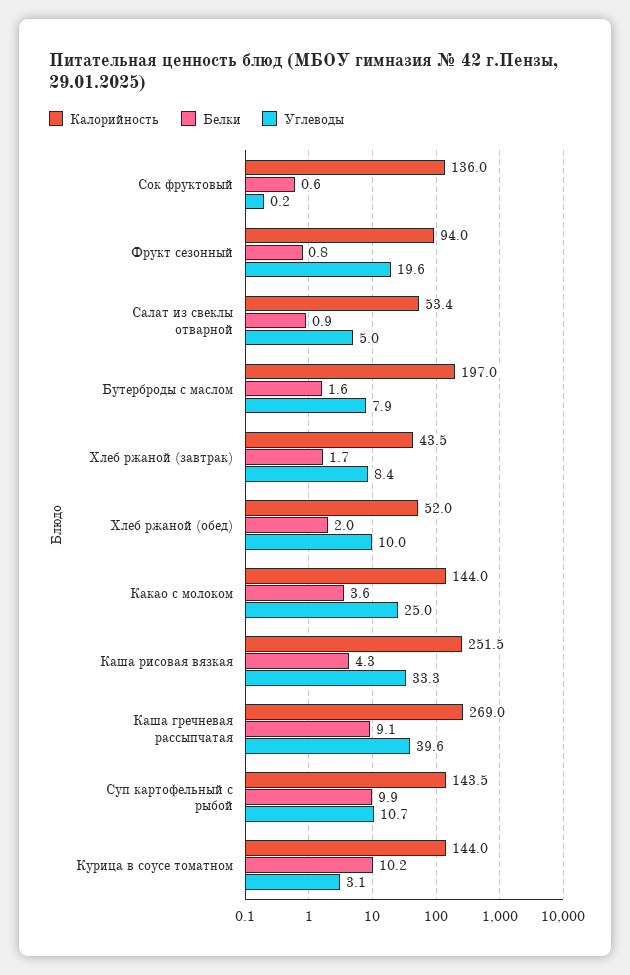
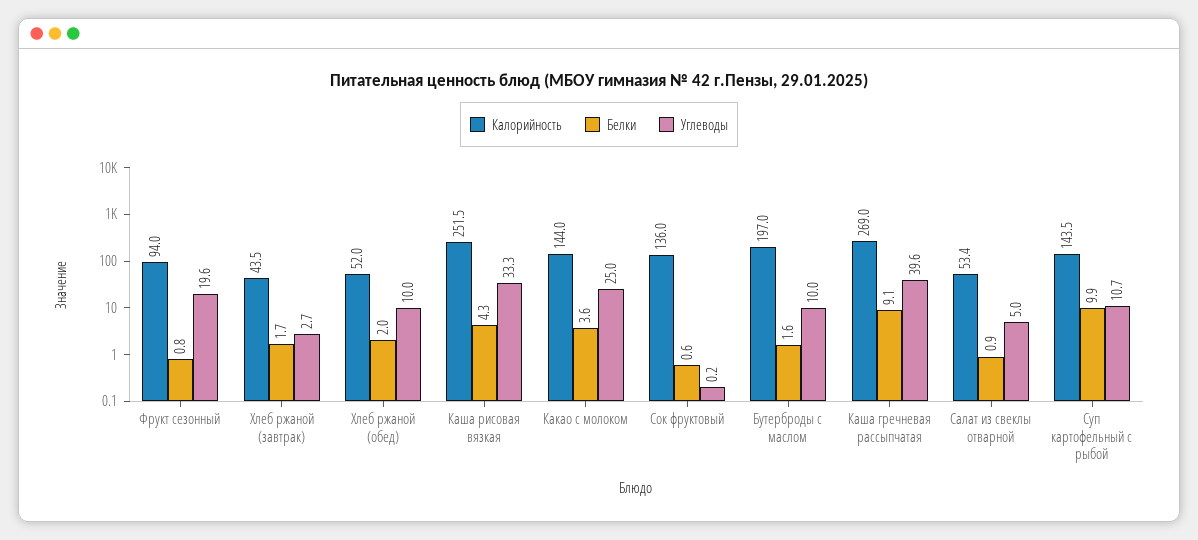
  {
    "Калорийность": {
      "Сок фруктовый": 136,
      "Фрукт сезонный": 94,
      "Салат из свеклы отварной": 53.4,
      "Бутерброды с маслом": 197,
      "Хлеб ржаной (завтрак)": 43.5,
      "Хлеб ржаной (обед)": 52,
      "Какао с молоком": 144,
      "Каша рисовая вязкая": 251.5,
      "Каша гречневая рассыпчатая": 269,
-     "Суп картофельный с рыбой": 143.5,
+     "Суп картофельный с рыбой": 143.5
-     "Курица в соусе томатном": 144
    },
    "Белки": {
      "Сок фруктовый": 0.6,
      "Фрукт сезонный": 0.8,
      "Салат из свеклы отварной": 0.9,
      "Бутерброды с маслом": 1.6,
      "Хлеб ржаной (завтрак)": 1.7,
      "Хлеб ржаной (обед)": 2,
      "Какао с молоком": 3.6,
      "Каша рисовая вязкая": 4.3,
      "Каша гречневая рассыпчатая": 9.1,
-     "Суп картофельный с рыбой": 9.9,
+     "Суп картофельный с рыбой": 9.9
-     "Курица в соусе томатном": 10.2
    },
    "Углеводы": {
      "Сок фруктовый": 0.2,
      "Фрукт сезонный": 19.6,
      "Салат из свеклы отварной": 5,
-     "Бутерброды с маслом": 7.9,
+     "Бутерброды с маслом": 10,
-     "Хлеб ржаной (завтрак)": 8.4,
+     "Хлеб ржаной (завтрак)": 2.7,
      "Хлеб ржаной (обед)": 10,
      "Какао с молоком": 25,
      "Каша рисовая вязкая": 33.3,
      "Каша гречневая рассыпчатая": 39.6,
-     "Суп картофельный с рыбой": 10.7,
+     "Суп картофельный с рыбой": 10.7
-     "Курица в соусе томатном": 3.1
    }
  }

